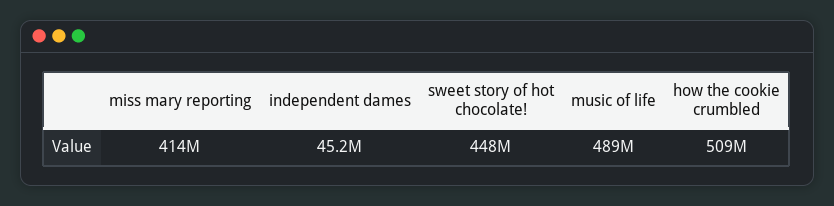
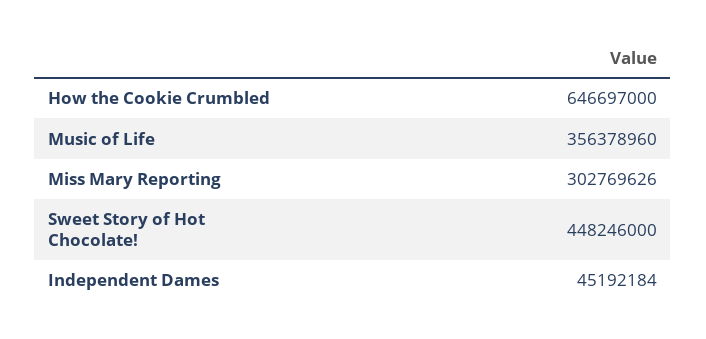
  {
-   "miss mary reporting": 414000000,
+   "miss mary reporting": 302769626,
    "independent dames": 45192184,
    "sweet story of hot chocolate!": 448246000,
-   "music of life": 489000000,
+   "music of life": 356378960,
-   "how the cookie crumbled": 509000000
+   "how the cookie crumbled": 646697000
  }

